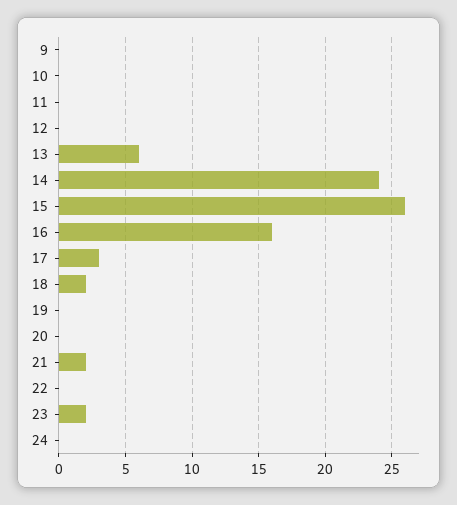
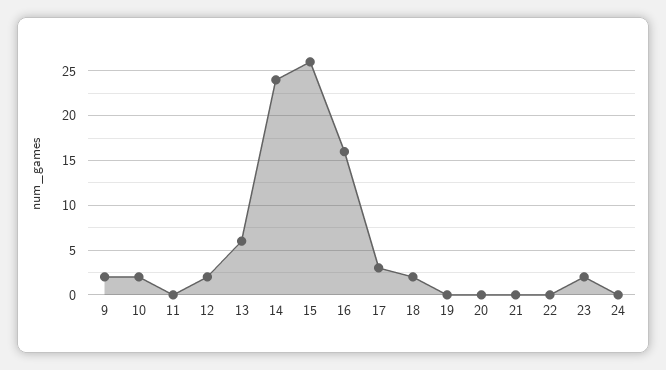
  {
-   "9": 0,
+   "9": 2,
-   "10": 0,
+   "10": 2,
    "11": 0,
-   "12": 0,
+   "12": 2,
    "13": 6,
    "14": 24,
    "15": 26,
    "16": 16,
    "17": 3,
    "18": 2,
    "19": 0,
    "20": 0,
-   "21": 2,
+   "21": 0,
    "22": 0,
    "23": 2,
    "24": 0
  }

